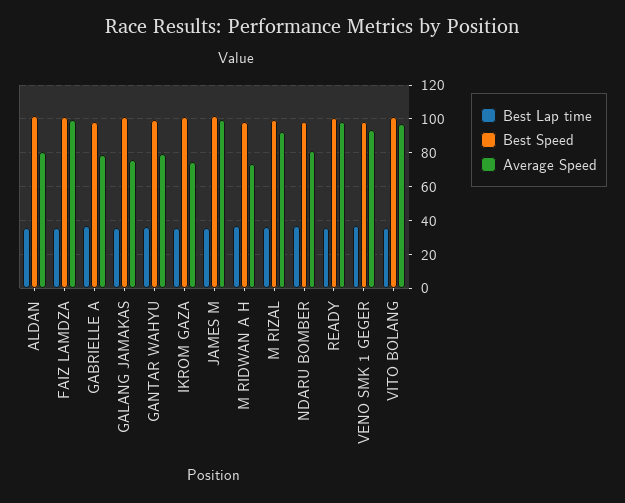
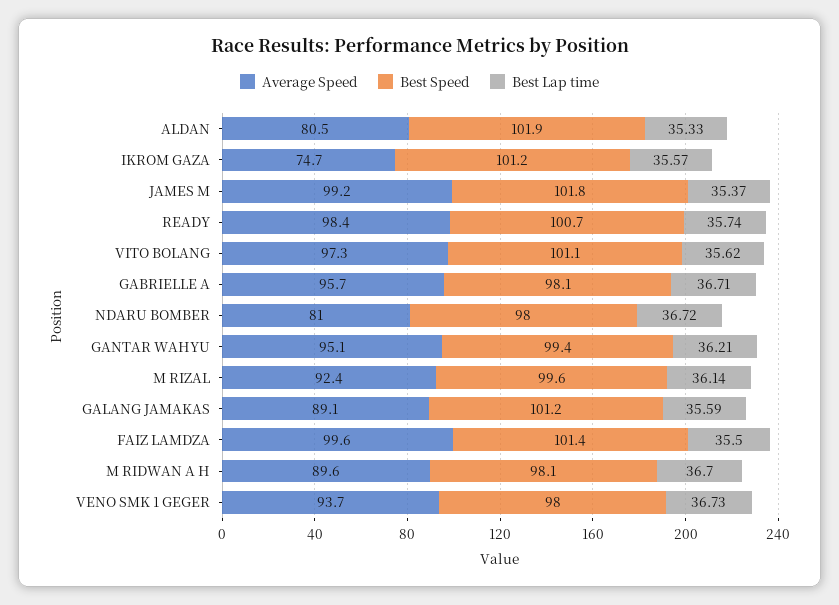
  {
    "Best Lap time": {
      "ALDAN": 35.33,
      "FAIZ LAMDZA": 35.5,
      "GABRIELLE A": 36.71,
      "GALANG JAMAKAS": 35.59,
      "GANTAR WAHYU": 36.21,
      "IKROM GAZA": 35.57,
      "JAMES M": 35.37,
      "M RIDWAN A H": 36.7,
      "M RIZAL": 36.14,
      "NDARU BOMBER": 36.72,
      "READY": 35.74,
      "VENO SMK 1 GEGER": 36.73,
      "VITO BOLANG": 35.62
    },
    "Best Speed": {
      "ALDAN": 101.9,
      "FAIZ LAMDZA": 101.4,
      "GABRIELLE A": 98.1,
      "GALANG JAMAKAS": 101.2,
      "GANTAR WAHYU": 99.4,
      "IKROM GAZA": 101.2,
      "JAMES M": 101.8,
      "M RIDWAN A H": 98.1,
      "M RIZAL": 99.6,
      "NDARU BOMBER": 98,
      "READY": 100.7,
      "VENO SMK 1 GEGER": 98,
      "VITO BOLANG": 101.1
    },
    "Average Speed": {
      "ALDAN": 80.5,
      "FAIZ LAMDZA": 99.6,
-     "GABRIELLE A": 80,
+     "GABRIELLE A": 95.7,
-     "GALANG JAMAKAS": 75,
+     "GALANG JAMAKAS": 89.1,
-     "GANTAR WAHYU": 80,
+     "GANTAR WAHYU": 95.1,
      "IKROM GAZA": 74.7,
      "JAMES M": 99.2,
-     "M RIDWAN A H": 75,
+     "M RIDWAN A H": 89.6,
      "M RIZAL": 92.4,
      "NDARU BOMBER": 81,
      "READY": 98.4,
      "VENO SMK 1 GEGER": 93.7,
      "VITO BOLANG": 97.3
    }
  }

